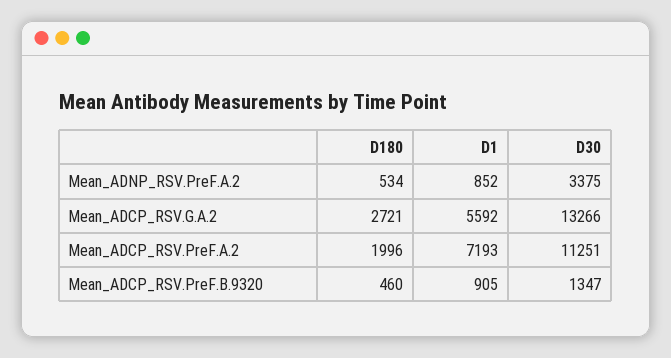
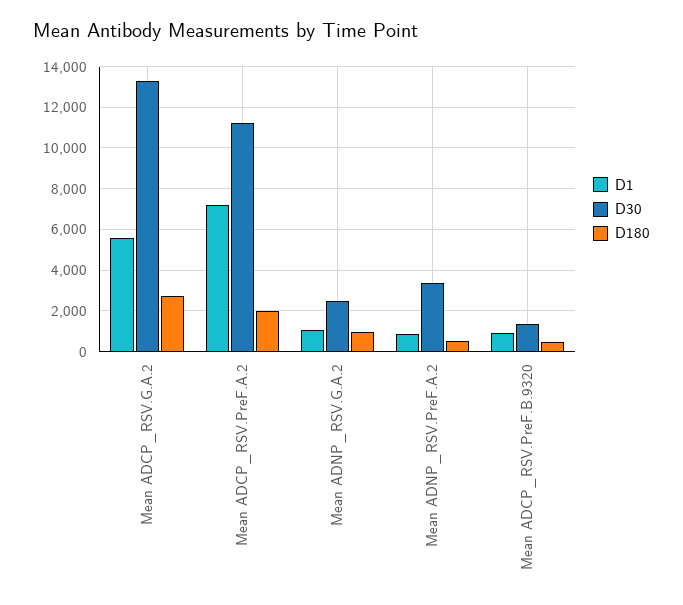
  {
    "D180": {
      "Mean_ADNP_RSV.PreF.A.2": 534,
      "Mean_ADCP_RSV.G.A.2": 2721,
      "Mean_ADCP_RSV.PreF.A.2": 1996,
-     "Mean_ADCP_RSV.PreF.B.9320": 460
+     "Mean_ADCP_RSV.PreF.B.9320": 460,
+     "Mean ADNP_RSV.G.A.2": 1000
    },
    "D1": {
      "Mean_ADNP_RSV.PreF.A.2": 852,
      "Mean_ADCP_RSV.G.A.2": 5592,
      "Mean_ADCP_RSV.PreF.A.2": 7193,
-     "Mean_ADCP_RSV.PreF.B.9320": 905
+     "Mean_ADCP_RSV.PreF.B.9320": 905,
+     "Mean ADNP_RSV.G.A.2": 1000
    },
    "D30": {
      "Mean_ADNP_RSV.PreF.A.2": 3375,
      "Mean_ADCP_RSV.G.A.2": 13266,
      "Mean_ADCP_RSV.PreF.A.2": 11251,
-     "Mean_ADCP_RSV.PreF.B.9320": 1347
+     "Mean_ADCP_RSV.PreF.B.9320": 1347,
+     "Mean ADNP_RSV.G.A.2": 2500
    }
  }

